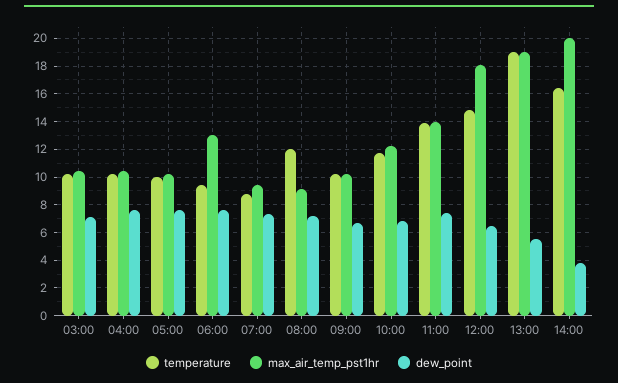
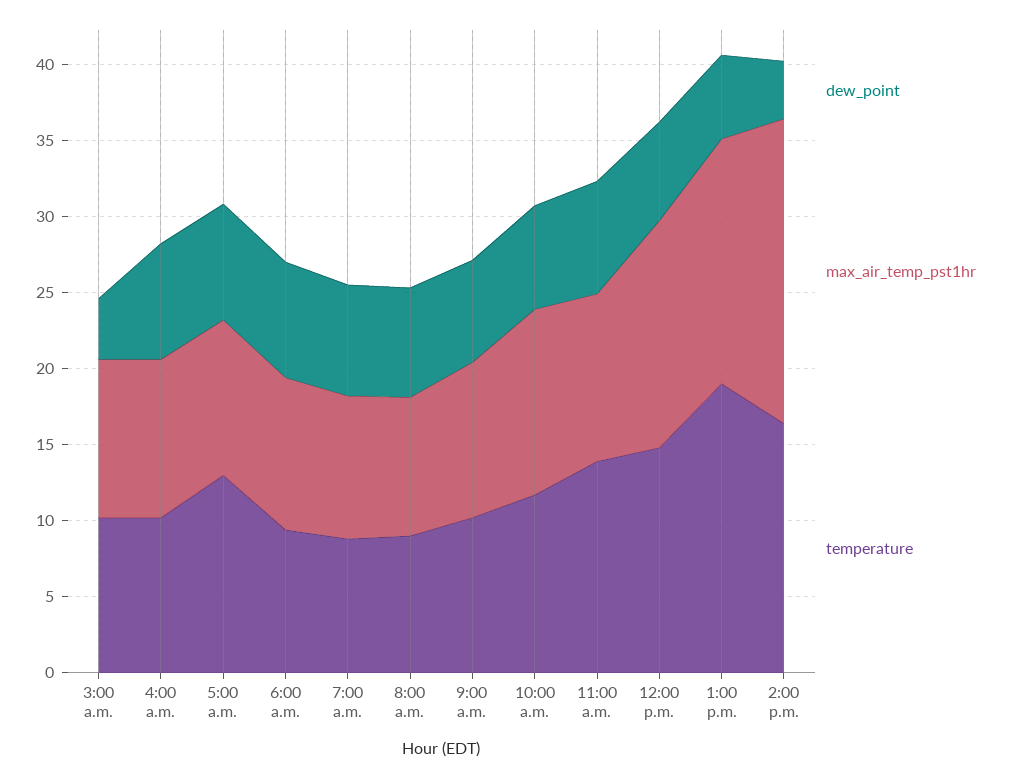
  {
    "temperature": {
      "03:00": 10,
      "04:00": 10,
-     "05:00": 10,
+     "05:00": 13,
      "06:00": 9.5,
      "07:00": 9,
-     "08:00": 12,
+     "08:00": 9,
      "09:00": 10,
      "10:00": 11.5,
      "11:00": 14,
      "12:00": 15,
      "13:00": 19,
      "14:00": 16.5
    },
    "max_air_temp_pst1hr": {
      "03:00": 10.5,
      "04:00": 10.5,
      "05:00": 10,
-     "06:00": 13,
+     "06:00": 10,
      "07:00": 9.5,
      "08:00": 9,
      "09:00": 10,
      "10:00": 12,
-     "11:00": 14,
+     "11:00": 11,
-     "12:00": 18,
+     "12:00": 15,
-     "13:00": 19,
+     "13:00": 16,
      "14:00": 20
    },
    "dew_point": {
-     "03:00": 7,
+     "03:00": 4,
      "04:00": 7.5,
      "05:00": 7.5,
      "06:00": 7.5,
      "07:00": 7.5,
      "08:00": 7,
      "09:00": 6.5,
      "10:00": 7,
      "11:00": 7.5,
      "12:00": 6.5,
      "13:00": 5.5,
      "14:00": 4
    }
  }

